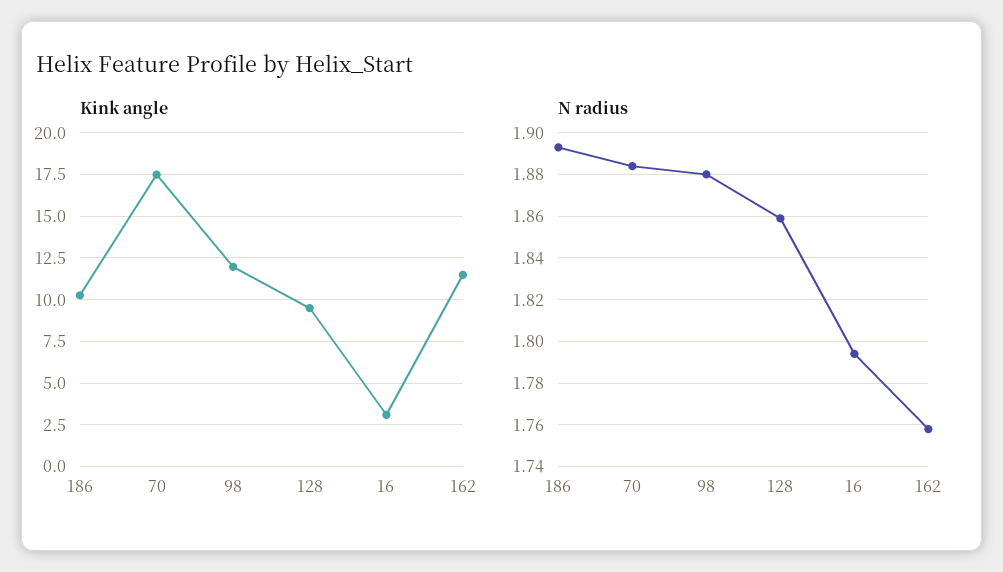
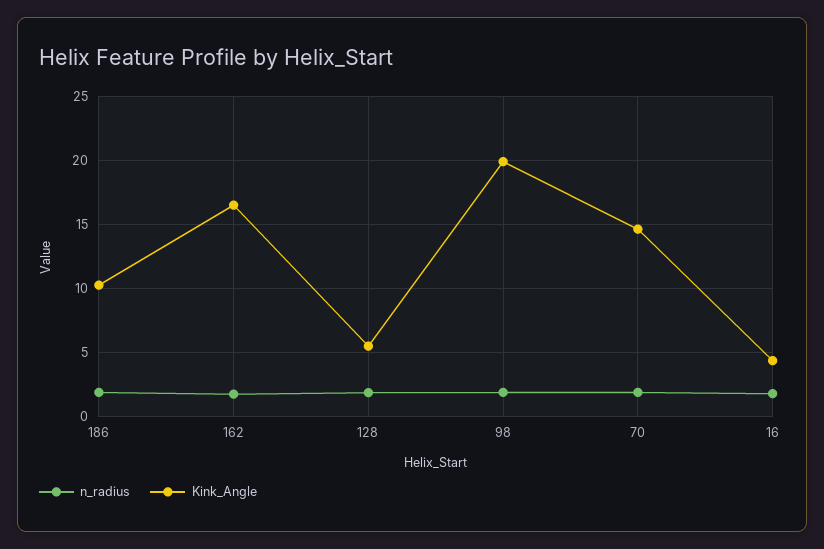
  {
    "Kink angle": {
      "186": 10.5,
-     "70": 17.5,
+     "70": 14.5,
-     "98": 12,
+     "98": 20,
-     "128": 9.5,
+     "128": 5.5,
-     "16": 3,
+     "16": 4.5,
-     "162": 11.5
+     "162": 16.5
    },
    "N radius": {
      "186": 1.895,
      "70": 1.885,
      "98": 1.88,
      "128": 1.86,
      "16": 1.795,
      "162": 1.76
    }
  }

